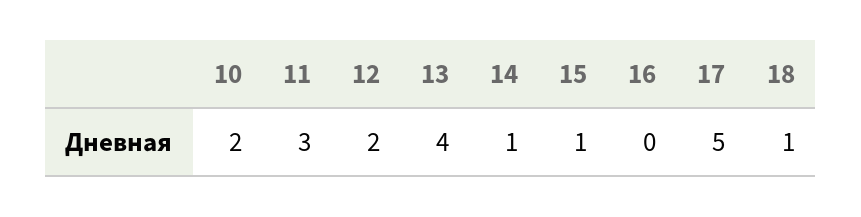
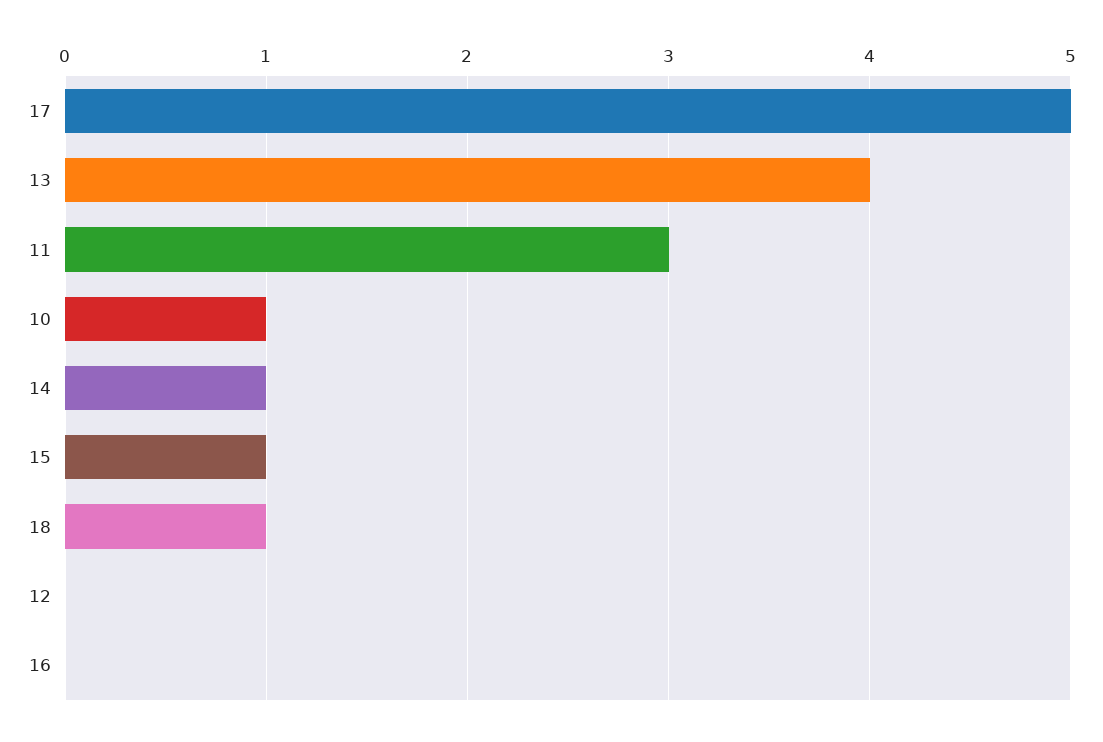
  {
-   "10": 2,
+   "10": 1,
    "11": 3,
-   "12": 2,
+   "12": 0,
    "13": 4,
    "14": 1,
    "15": 1,
    "16": 0,
    "17": 5,
    "18": 1
  }

